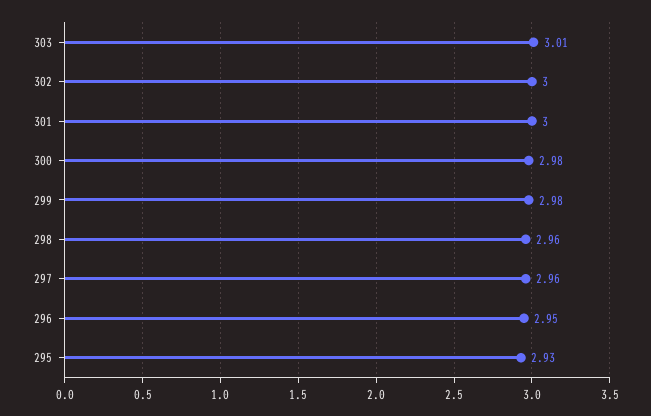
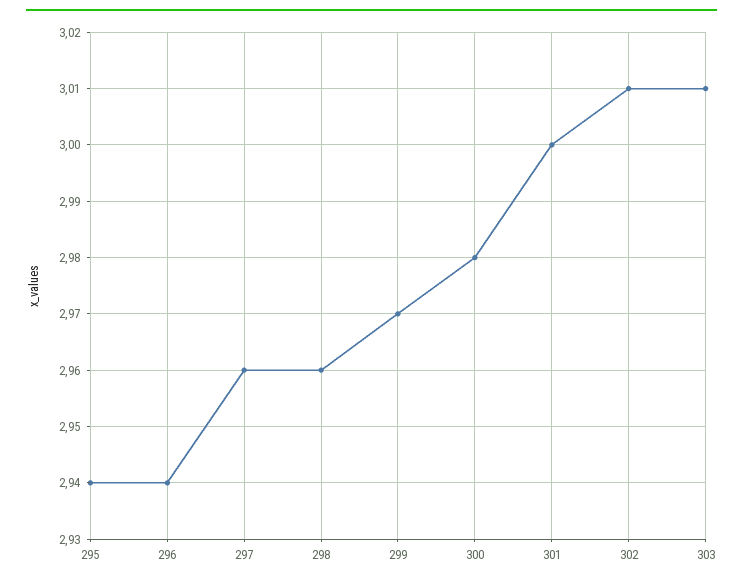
  {
    "303": 3.01,
-   "302": 3,
+   "302": 3.01,
    "301": 3,
    "300": 2.98,
-   "299": 2.98,
+   "299": 2.97,
    "298": 2.96,
    "297": 2.96,
-   "296": 2.95,
+   "296": 2.94,
-   "295": 2.93
+   "295": 2.94
  }

